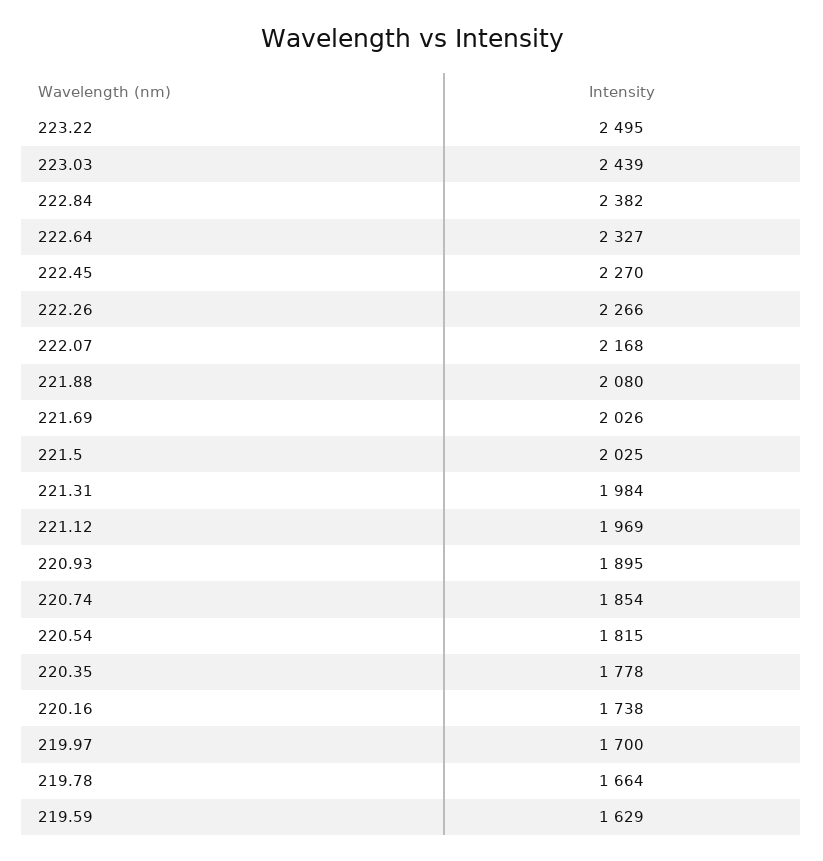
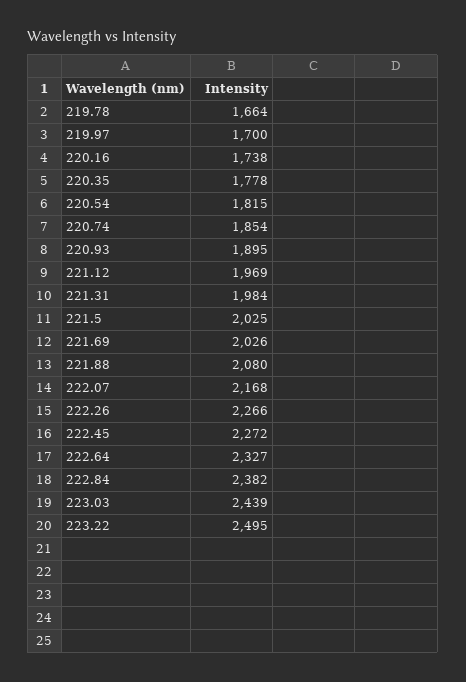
  {
    "223.22": 2495,
    "223.03": 2439,
    "222.84": 2382,
    "222.64": 2327,
-   "222.45": 2270,
+   "222.45": 2272,
    "222.26": 2266,
    "222.07": 2168,
    "221.88": 2080,
    "221.69": 2026,
    "221.5": 2025,
    "221.31": 1984,
    "221.12": 1969,
    "220.93": 1895,
    "220.74": 1854,
    "220.54": 1815,
    "220.35": 1778,
    "220.16": 1738,
    "219.97": 1700,
-   "219.78": 1664,
+   "219.78": 1664
-   "219.59": 1629
  }

